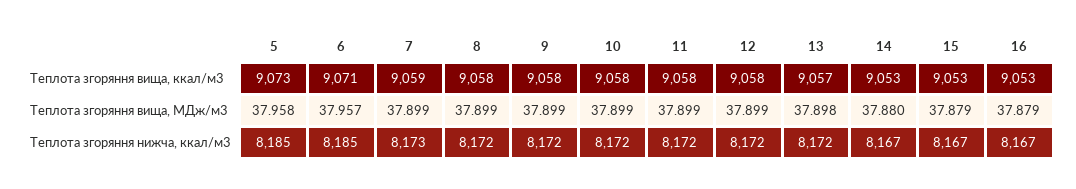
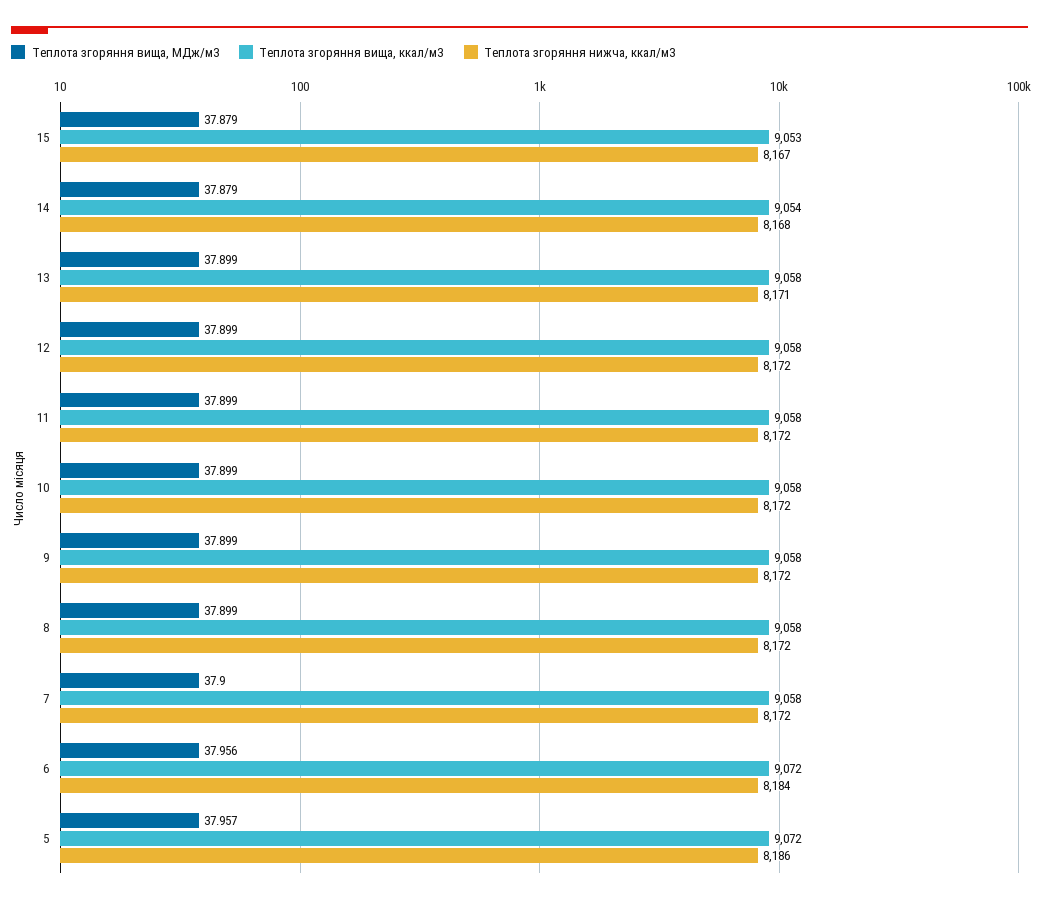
  {
    "Теплота згоряння вища, ккал/м3": {
-     "5": 9073,
+     "5": 9072,
-     "6": 9071,
+     "6": 9072,
-     "7": 9059,
+     "7": 9058,
      "8": 9058,
      "9": 9058,
      "10": 9058,
      "11": 9058,
      "12": 9058,
-     "13": 9057,
+     "13": 9058,
-     "14": 9053,
+     "14": 9054,
-     "15": 9053,
+     "15": 9053
-     "16": 9053
    },
    "Теплота згоряння вища, МДж/м3": {
-     "5": 37.958,
+     "5": 37.957,
-     "6": 37.957,
+     "6": 37.956,
-     "7": 37.899,
+     "7": 37.9,
      "8": 37.899,
      "9": 37.899,
      "10": 37.899,
      "11": 37.899,
      "12": 37.899,
-     "13": 37.898,
+     "13": 37.899,
-     "14": 37.88,
+     "14": 37.879,
-     "15": 37.879,
+     "15": 37.879
-     "16": 37.879
    },
    "Теплота згоряння нижча, ккал/м3": {
-     "5": 8185,
+     "5": 8186,
-     "6": 8185,
+     "6": 8184,
-     "7": 8173,
+     "7": 8172,
      "8": 8172,
      "9": 8172,
      "10": 8172,
      "11": 8172,
      "12": 8172,
-     "13": 8172,
+     "13": 8171,
-     "14": 8167,
+     "14": 8168,
-     "15": 8167,
+     "15": 8167
-     "16": 8167
    }
  }

